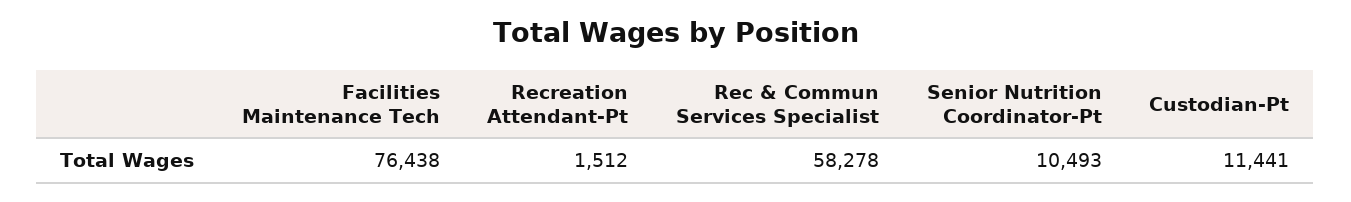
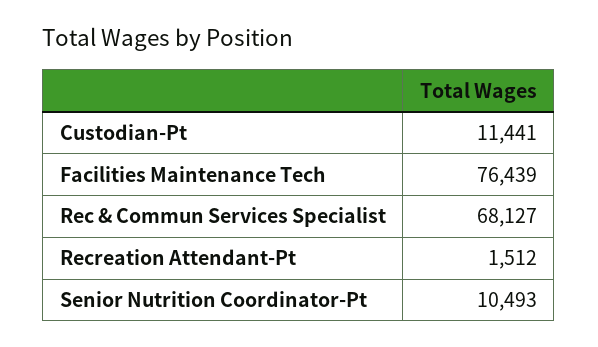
  {
-   "Facilities Maintenance Tech": 76438,
+   "Facilities Maintenance Tech": 76439,
    "Recreation Attendant-Pt": 1512,
-   "Rec & Commun Services Specialist": 58278,
+   "Rec & Commun Services Specialist": 68127,
    "Senior Nutrition Coordinator-Pt": 10493,
    "Custodian-Pt": 11441
  }

